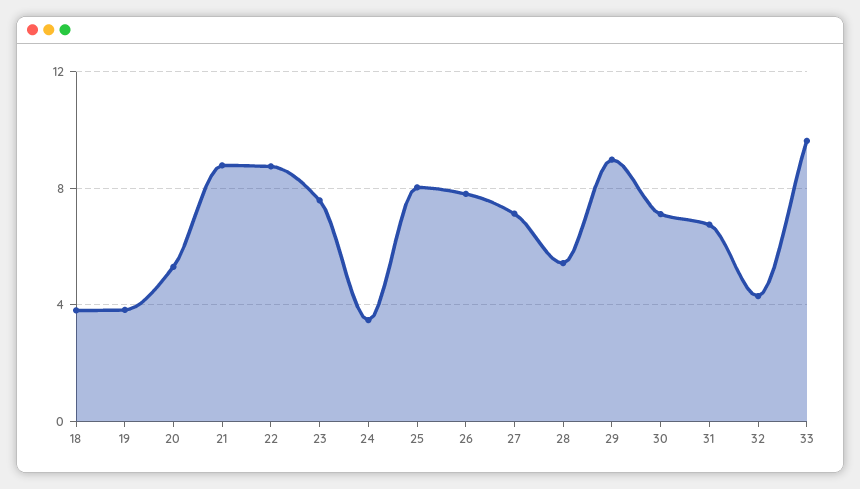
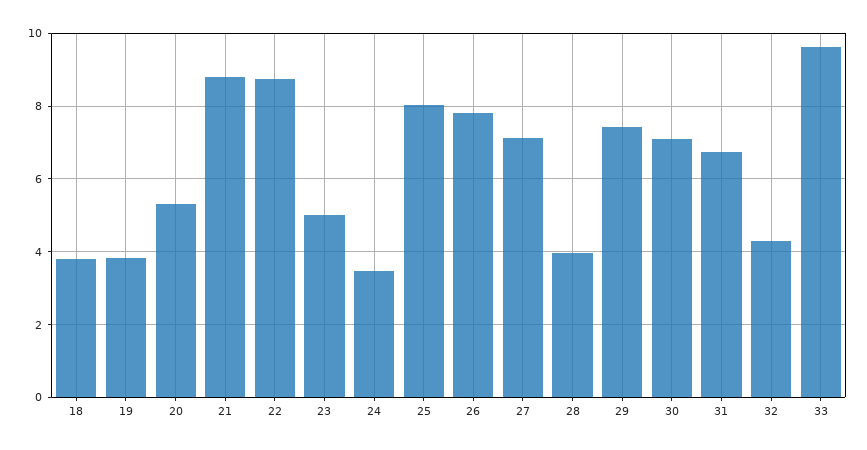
  {
    "18": 3.8,
    "19": 3.8,
    "20": 5.4,
    "21": 8.8,
    "22": 8.8,
-   "23": 7.5,
+   "23": 5,
    "24": 3.4,
    "25": 8,
    "26": 7.8,
    "27": 7.2,
-   "28": 5.5,
+   "28": 4,
-   "29": 9,
+   "29": 7.4,
    "30": 7.2,
    "31": 6.8,
    "32": 4.2,
    "33": 9.6
  }

